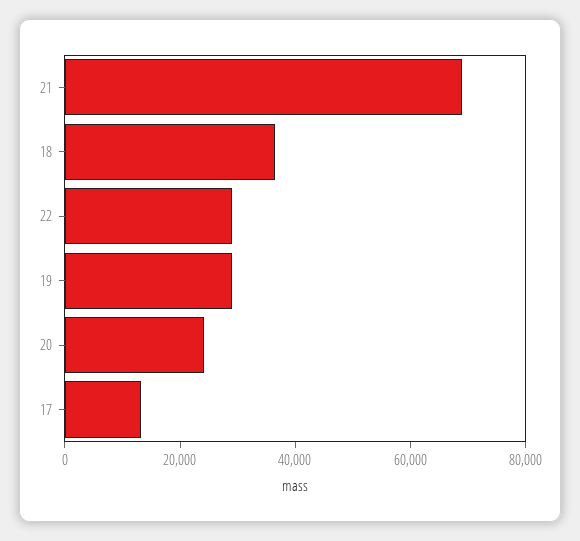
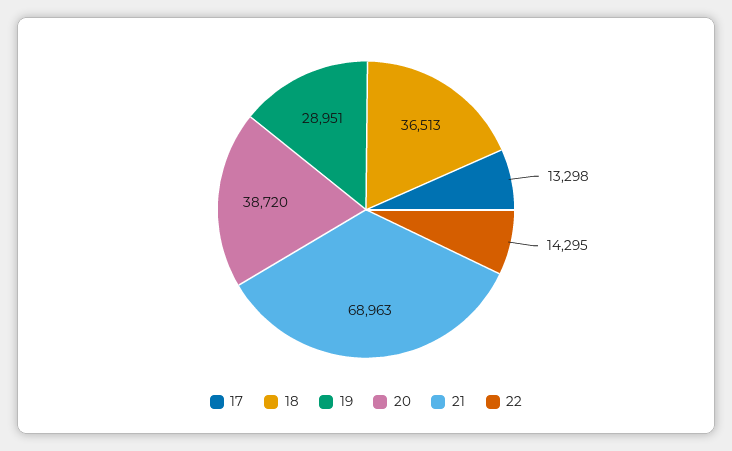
  {
    "21": 68963,
    "18": 36513,
-   "22": 30000,
+   "22": 14295,
    "19": 28951,
-   "20": 25000,
+   "20": 38720,
    "17": 13298
  }

